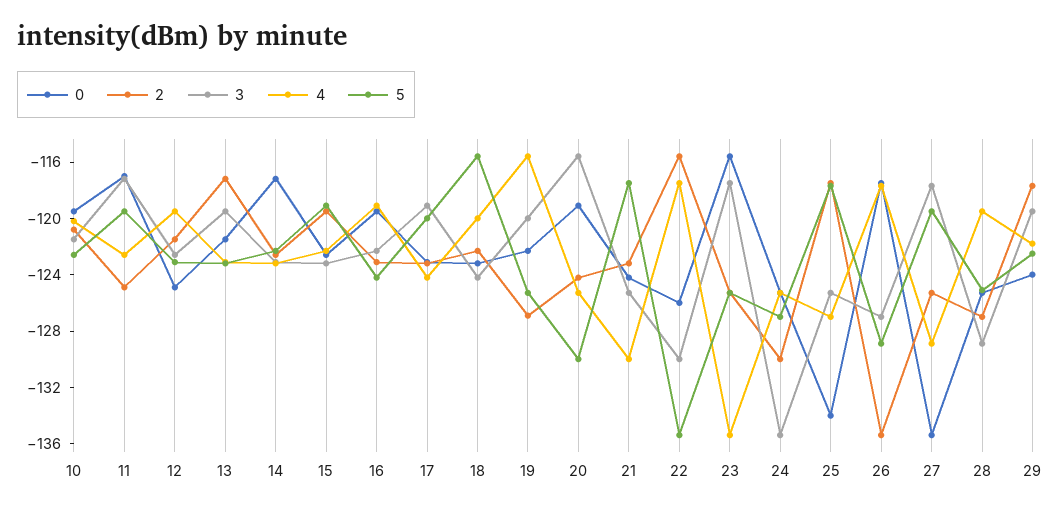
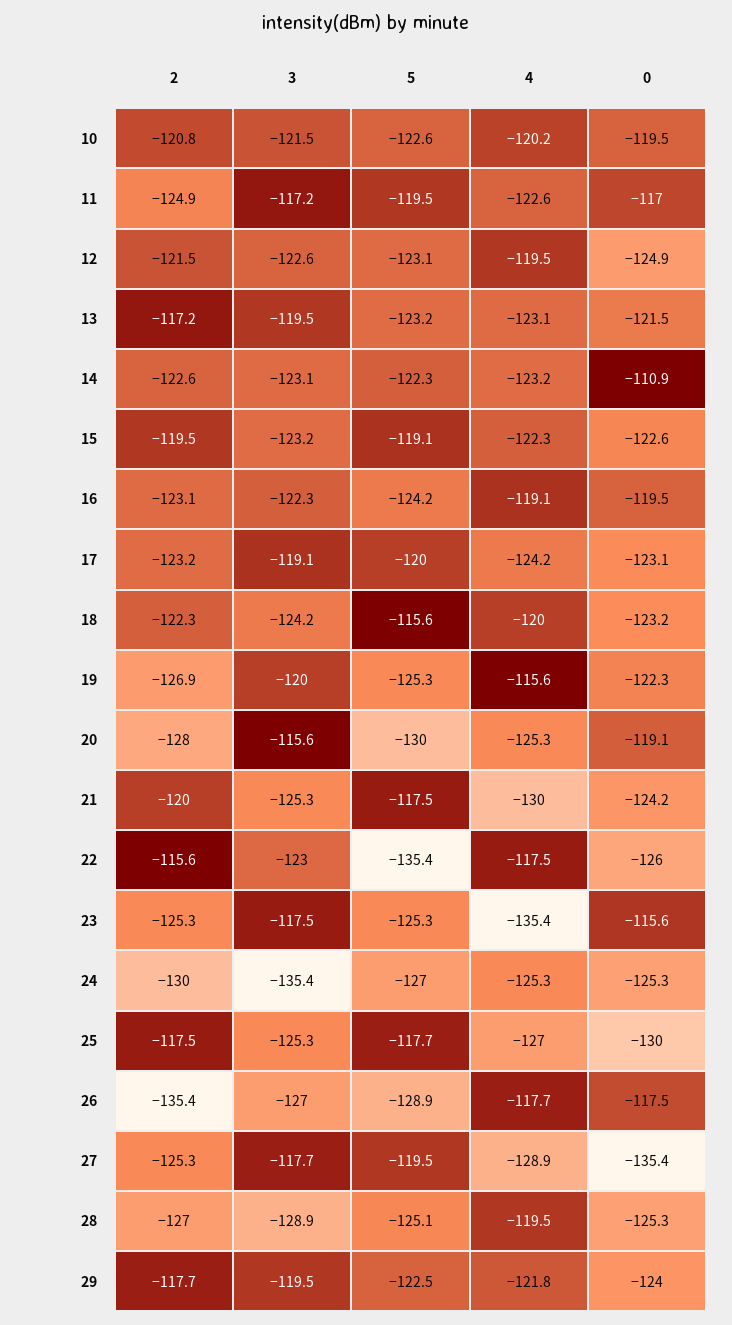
  {
    "0": {
      "10": -119.5,
      "11": -117,
      "12": -124.9,
      "13": -121.5,
-     "14": -117,
+     "14": -110.9,
      "15": -122.6,
      "16": -119.5,
      "17": -123.1,
      "18": -123.2,
      "19": -122.3,
      "20": -119.1,
      "21": -124.2,
      "22": -126,
      "23": -115.6,
      "24": -125.3,
-     "25": -134,
+     "25": -130,
      "26": -117.5,
      "27": -135.4,
      "28": -125.3,
      "29": -124
    },
    "2": {
      "10": -120.8,
      "11": -124.9,
      "12": -121.5,
      "13": -117.2,
      "14": -122.6,
      "15": -119.5,
      "16": -123.1,
      "17": -123.2,
      "18": -122.3,
      "19": -126.9,
-     "20": -124,
+     "20": -128,
-     "21": -123,
+     "21": -120,
      "22": -115.6,
      "23": -125.3,
      "24": -130,
      "25": -117.5,
      "26": -135.4,
      "27": -125.3,
      "28": -127,
      "29": -117.7
    },
    "3": {
      "10": -121.5,
      "11": -117.2,
      "12": -122.6,
      "13": -119.5,
      "14": -123.1,
      "15": -123.2,
      "16": -122.3,
      "17": -119.1,
      "18": -124.2,
      "19": -120,
      "20": -115.6,
      "21": -125.3,
-     "22": -130,
+     "22": -123,
      "23": -117.5,
      "24": -135.4,
      "25": -125.3,
      "26": -127,
      "27": -117.7,
      "28": -128.9,
      "29": -119.5
    },
    "4": {
      "10": -120.2,
      "11": -122.6,
      "12": -119.5,
      "13": -123.1,
      "14": -123.2,
      "15": -122.3,
      "16": -119.1,
      "17": -124.2,
      "18": -120,
      "19": -115.6,
      "20": -125.3,
      "21": -130,
      "22": -117.5,
      "23": -135.4,
      "24": -125.3,
      "25": -127,
      "26": -117.7,
      "27": -128.9,
      "28": -119.5,
      "29": -121.8
    },
    "5": {
      "10": -122.6,
      "11": -119.5,
      "12": -123.1,
      "13": -123.2,
      "14": -122.3,
      "15": -119.1,
      "16": -124.2,
      "17": -120,
      "18": -115.6,
      "19": -125.3,
      "20": -130,
      "21": -117.5,
      "22": -135.4,
      "23": -125.3,
      "24": -127,
      "25": -117.7,
      "26": -128.9,
      "27": -119.5,
      "28": -125.1,
      "29": -122.5
    }
  }

